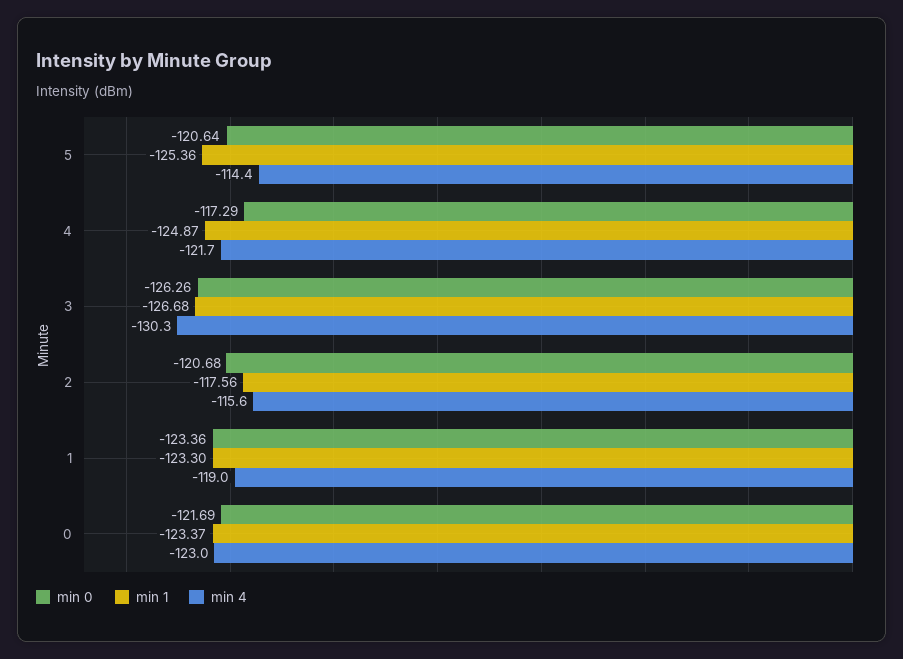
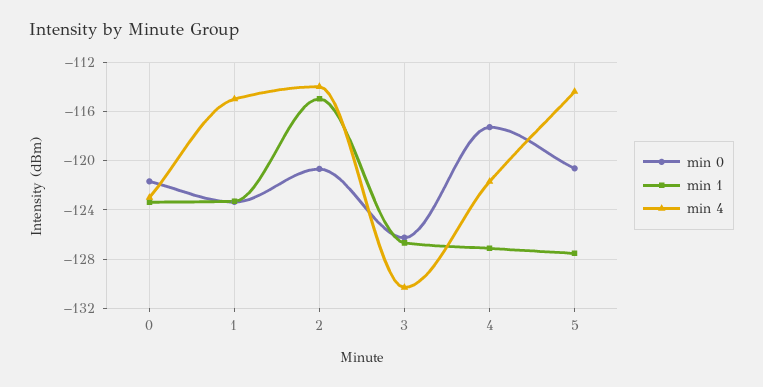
  {
    "min 0": {
      "5": -120.64,
      "4": -117.29,
      "3": -126.26,
      "2": -120.68,
      "1": -123.36,
      "0": -121.69
    },
    "min 1": {
-     "5": -125.36,
+     "5": -127.5,
-     "4": -124.87,
+     "4": -127,
      "3": -126.68,
-     "2": -117.56,
+     "2": -115,
      "1": -123.3,
      "0": -123.37
    },
    "min 4": {
      "5": -114.4,
      "4": -121.7,
      "3": -130.3,
-     "2": -115.6,
+     "2": -114,
-     "1": -119,
+     "1": -115,
      "0": -123
    }
  }

